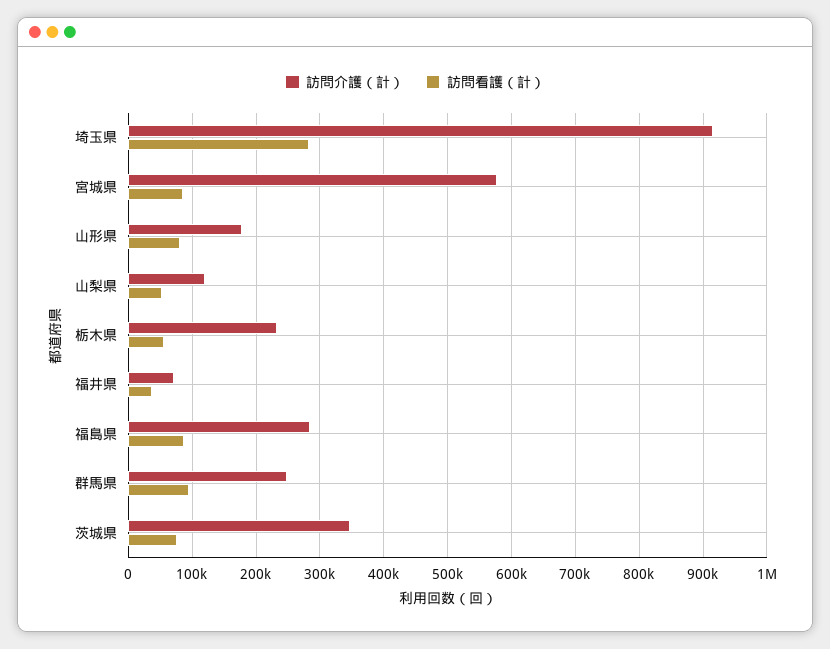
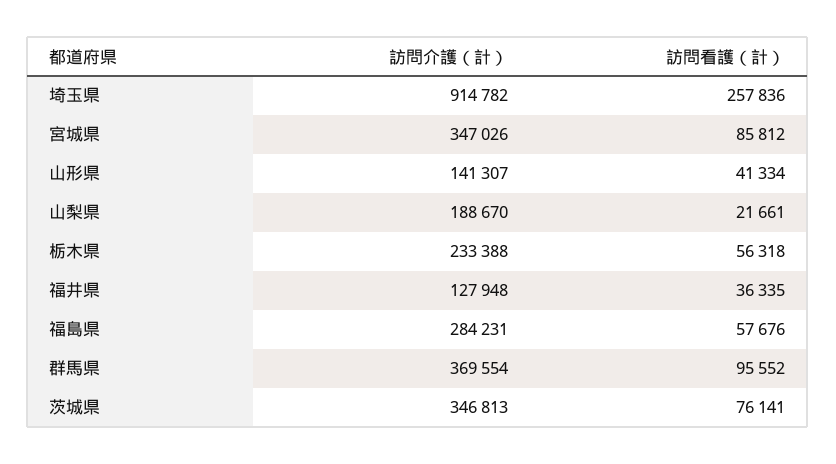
  {
    "訪問介護（計）": {
      "埼玉県": 914782,
-     "宮城県": 580000,
+     "宮城県": 347026,
-     "山形県": 180000,
+     "山形県": 141307,
-     "山梨県": 120000,
+     "山梨県": 188670,
      "栃木県": 233388,
-     "福井県": 70000,
+     "福井県": 127948,
      "福島県": 284231,
-     "群馬県": 250000,
+     "群馬県": 369554,
      "茨城県": 346813
    },
    "訪問看護（計）": {
-     "埼玉県": 280000,
+     "埼玉県": 257836,
      "宮城県": 85812,
-     "山形県": 80000,
+     "山形県": 41334,
-     "山梨県": 50000,
+     "山梨県": 21661,
      "栃木県": 56318,
      "福井県": 36335,
-     "福島県": 90000,
+     "福島県": 57676,
      "群馬県": 95552,
      "茨城県": 76141
    }
  }

